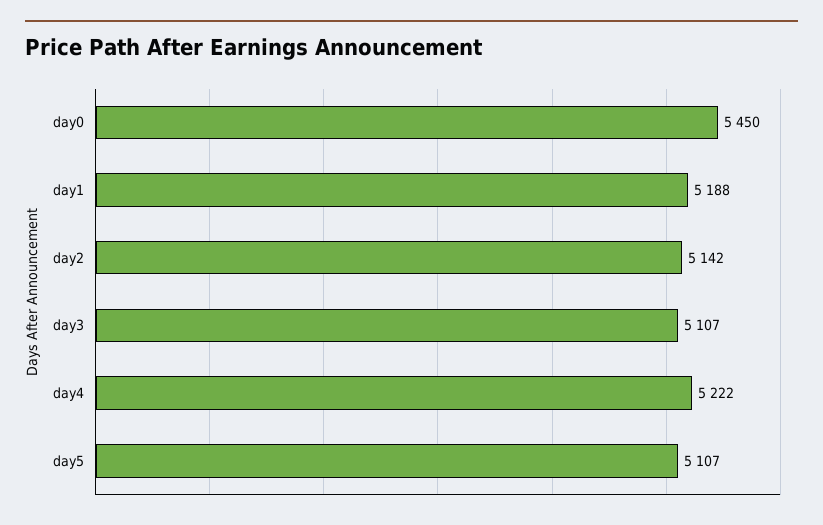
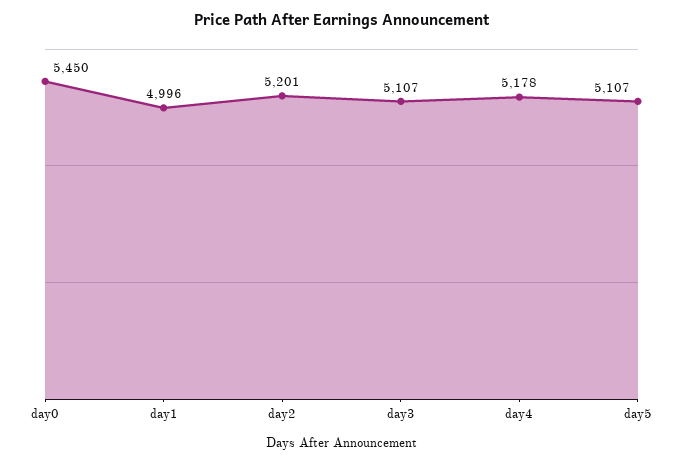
  {
    "day0": 5450,
-   "day1": 5188,
+   "day1": 4996,
-   "day2": 5142,
+   "day2": 5201,
    "day3": 5107,
-   "day4": 5222,
+   "day4": 5178,
    "day5": 5107
  }

